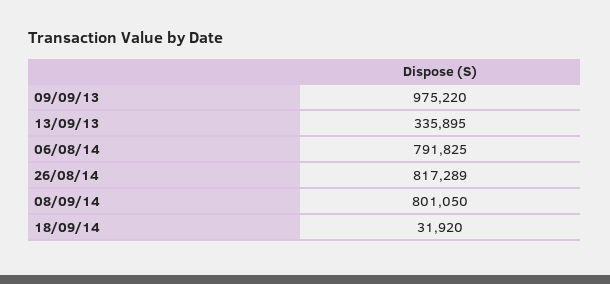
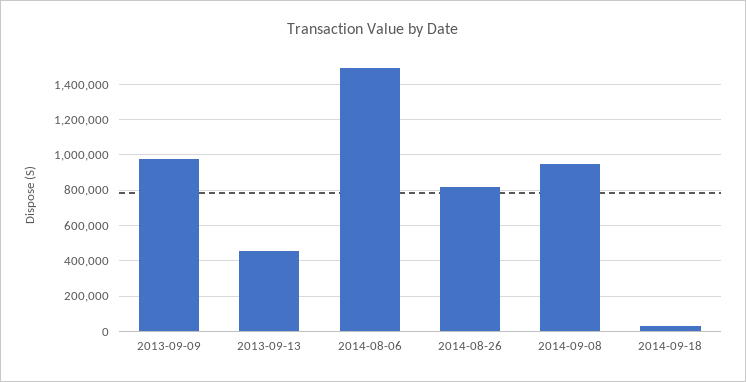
  {
    "09/09/13": 975220,
-   "13/09/13": 335895,
+   "13/09/13": 450000,
-   "06/08/14": 791825,
+   "06/08/14": 1500000,
    "26/08/14": 817289,
-   "08/09/14": 801050,
+   "08/09/14": 950000,
    "18/09/14": 31920
  }

